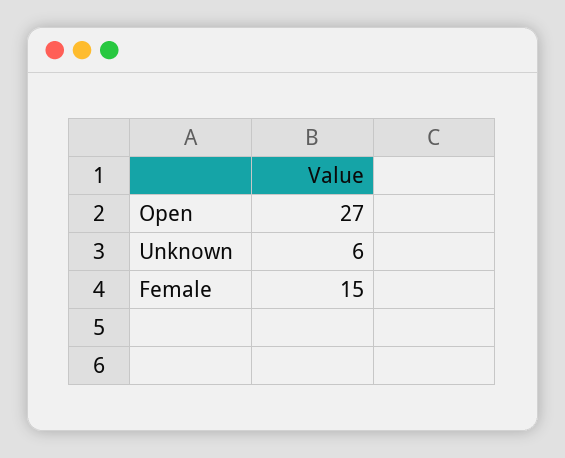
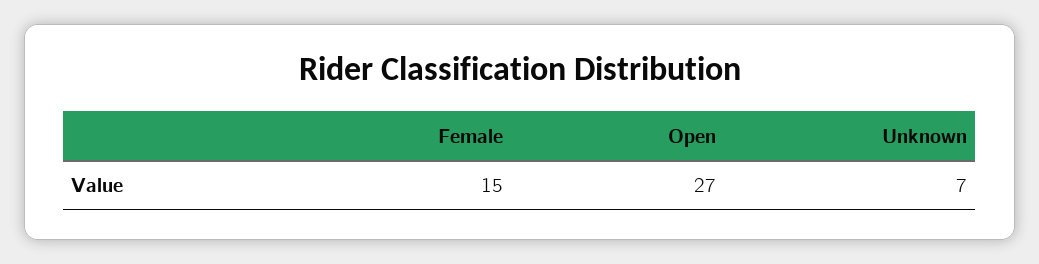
  {
    "Open": 27,
-   "Unknown": 6,
+   "Unknown": 7,
    "Female": 15
  }

